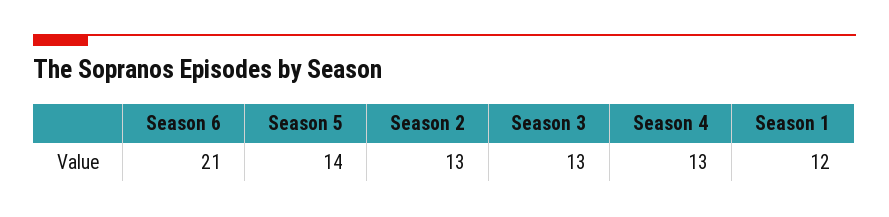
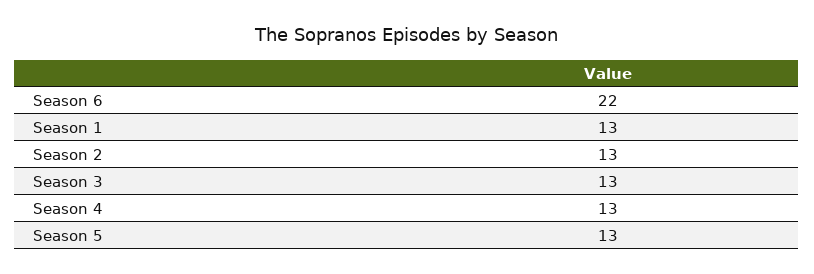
  {
-   "Season 6": 21,
+   "Season 6": 22,
-   "Season 5": 14,
+   "Season 5": 13,
    "Season 2": 13,
    "Season 3": 13,
    "Season 4": 13,
-   "Season 1": 12
+   "Season 1": 13
  }

